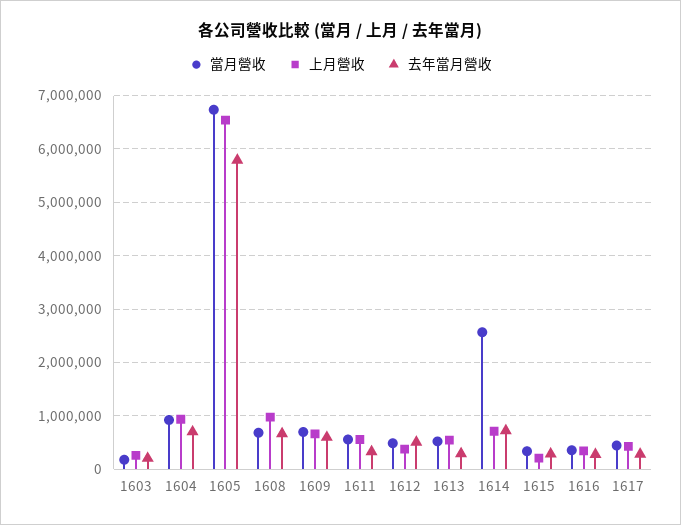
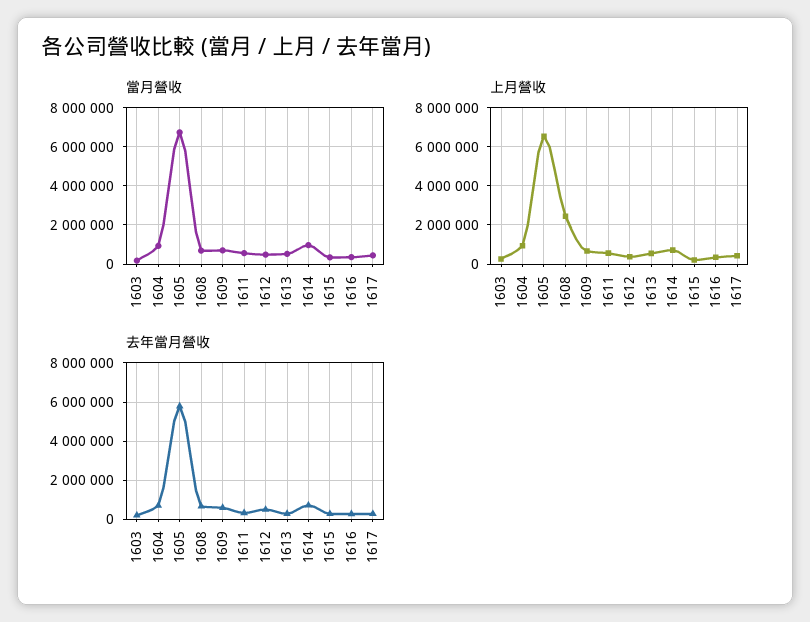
  {
    "當月營收": {
      "1603": 200000,
      "1604": 1000000,
      "1605": 6800000,
      "1608": 600000,
      "1609": 600000,
      "1611": 600000,
      "1612": 400000,
      "1613": 600000,
-     "1614": 2600000,
+     "1614": 1000000,
      "1615": 400000,
      "1616": 400000,
      "1617": 400000
    },
    "上月營收": {
      "1603": 200000,
      "1604": 1000000,
      "1605": 6600000,
-     "1608": 1000000,
+     "1608": 2500000,
      "1609": 600000,
      "1611": 600000,
      "1612": 400000,
      "1613": 600000,
      "1614": 800000,
      "1615": 200000,
      "1616": 400000,
      "1617": 400000
    },
    "去年當月營收": {
      "1603": 200000,
      "1604": 800000,
      "1605": 5800000,
      "1608": 600000,
      "1609": 600000,
      "1611": 400000,
      "1612": 600000,
      "1613": 200000,
      "1614": 800000,
      "1615": 200000,
      "1616": 200000,
      "1617": 200000
    }
  }

